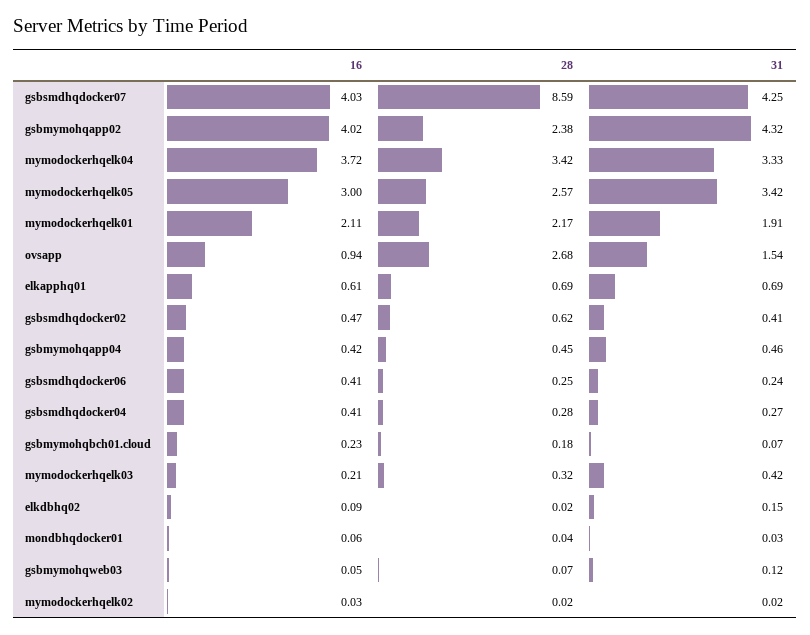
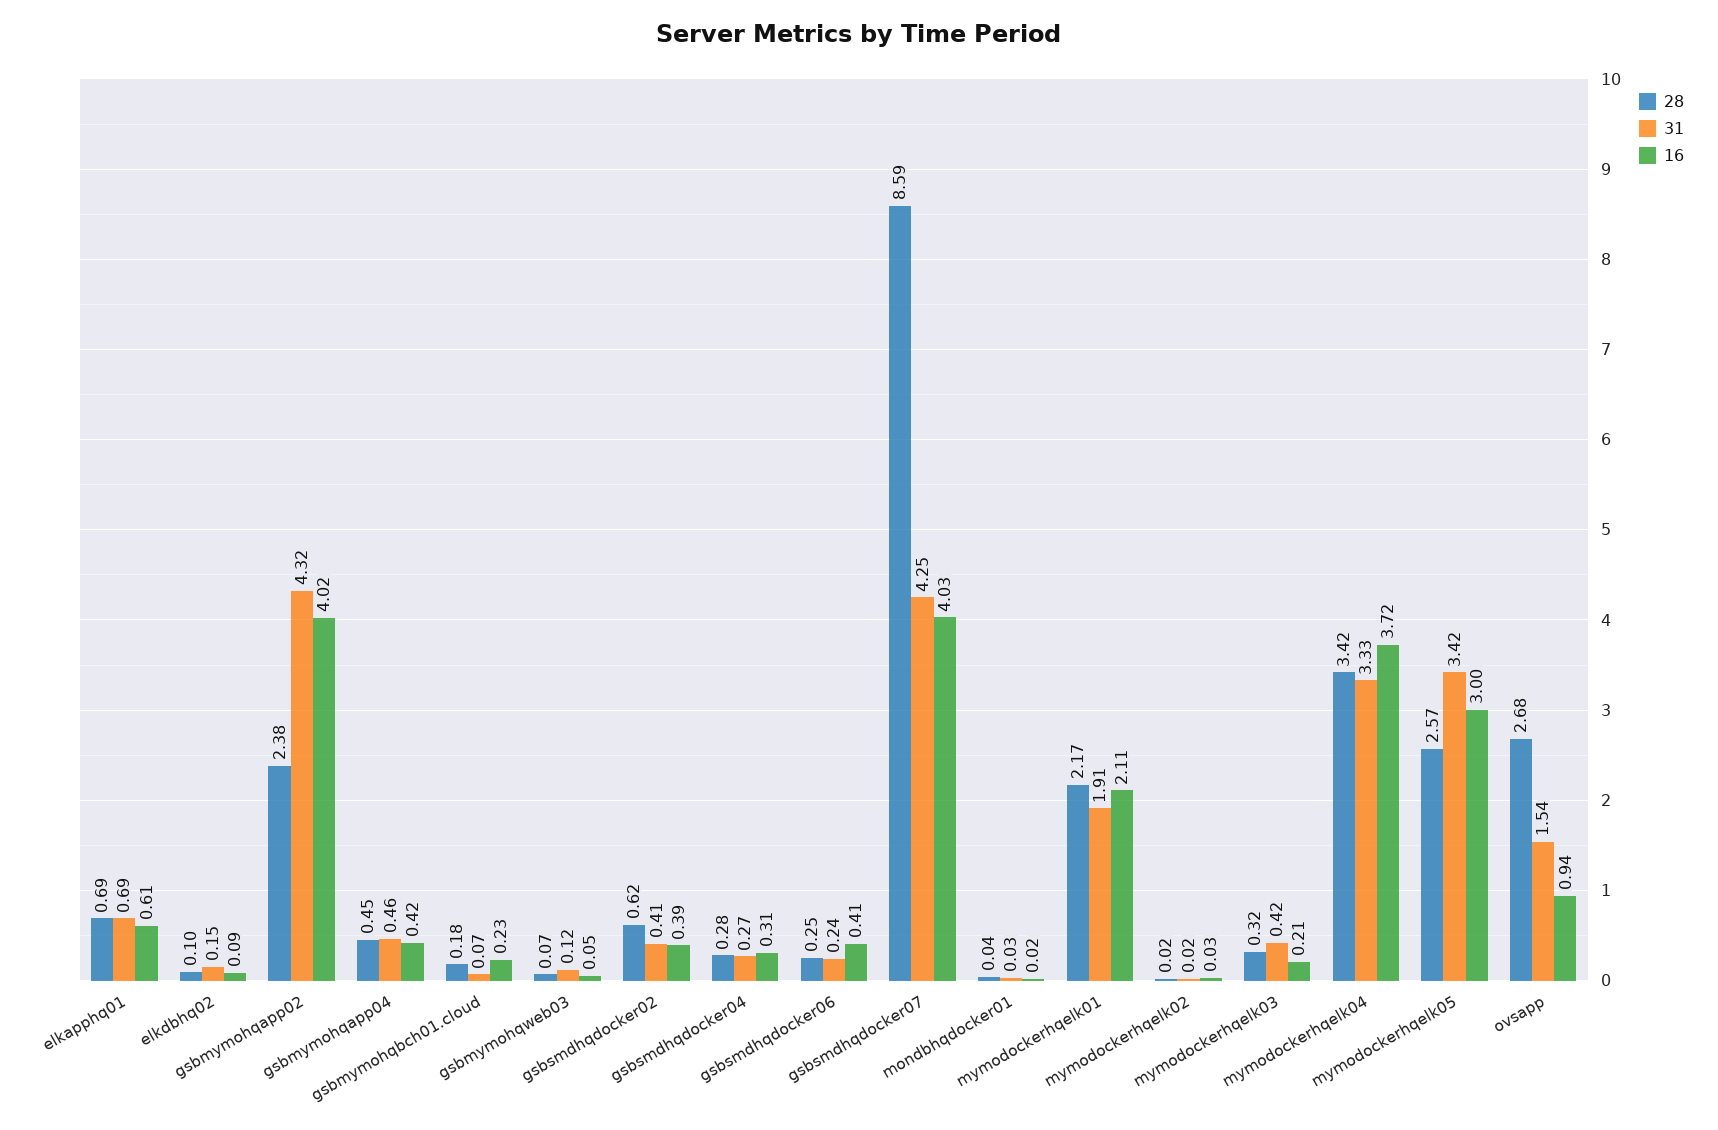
  {
    "16": {
      "gsbsmdhqdocker07": 4.03,
      "gsbmymohqapp02": 4.02,
      "mymodockerhqelk04": 3.72,
      "mymodockerhqelk05": 3,
      "mymodockerhqelk01": 2.11,
      "ovsapp": 0.94,
      "elkapphq01": 0.61,
-     "gsbsmdhqdocker02": 0.47,
+     "gsbsmdhqdocker02": 0.39,
      "gsbmymohqapp04": 0.42,
      "gsbsmdhqdocker06": 0.41,
-     "gsbsmdhqdocker04": 0.41,
+     "gsbsmdhqdocker04": 0.31,
      "gsbmymohqbch01.cloud": 0.23,
      "mymodockerhqelk03": 0.21,
      "elkdbhq02": 0.09,
-     "mondbhqdocker01": 0.06,
+     "mondbhqdocker01": 0.02,
      "gsbmymohqweb03": 0.05,
      "mymodockerhqelk02": 0.03
    },
    "28": {
      "gsbsmdhqdocker07": 8.59,
      "gsbmymohqapp02": 2.38,
      "mymodockerhqelk04": 3.42,
      "mymodockerhqelk05": 2.57,
      "mymodockerhqelk01": 2.17,
      "ovsapp": 2.68,
      "elkapphq01": 0.69,
      "gsbsmdhqdocker02": 0.62,
      "gsbmymohqapp04": 0.45,
      "gsbsmdhqdocker06": 0.25,
      "gsbsmdhqdocker04": 0.28,
      "gsbmymohqbch01.cloud": 0.18,
      "mymodockerhqelk03": 0.32,
-     "elkdbhq02": 0.02,
+     "elkdbhq02": 0.1,
      "mondbhqdocker01": 0.04,
      "gsbmymohqweb03": 0.07,
      "mymodockerhqelk02": 0.02
    },
    "31": {
      "gsbsmdhqdocker07": 4.25,
      "gsbmymohqapp02": 4.32,
      "mymodockerhqelk04": 3.33,
      "mymodockerhqelk05": 3.42,
      "mymodockerhqelk01": 1.91,
      "ovsapp": 1.54,
      "elkapphq01": 0.69,
      "gsbsmdhqdocker02": 0.41,
      "gsbmymohqapp04": 0.46,
      "gsbsmdhqdocker06": 0.24,
      "gsbsmdhqdocker04": 0.27,
      "gsbmymohqbch01.cloud": 0.07,
      "mymodockerhqelk03": 0.42,
      "elkdbhq02": 0.15,
      "mondbhqdocker01": 0.03,
      "gsbmymohqweb03": 0.12,
      "mymodockerhqelk02": 0.02
    }
  }

